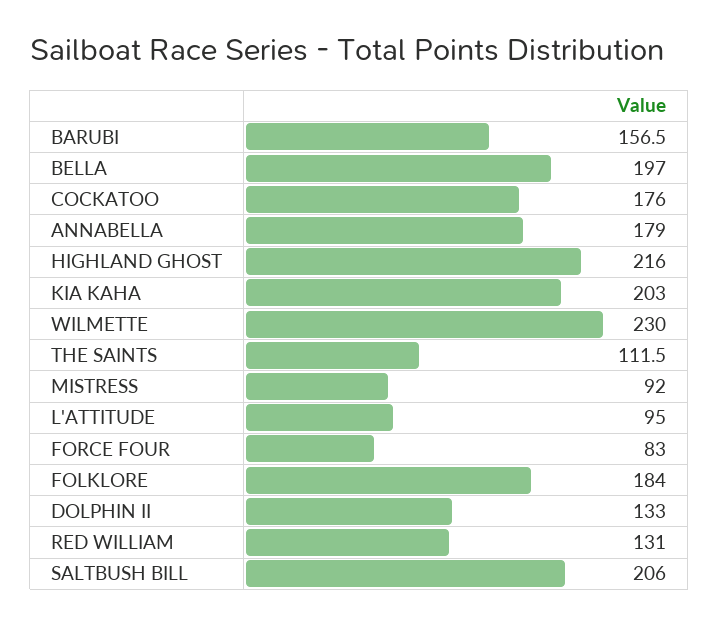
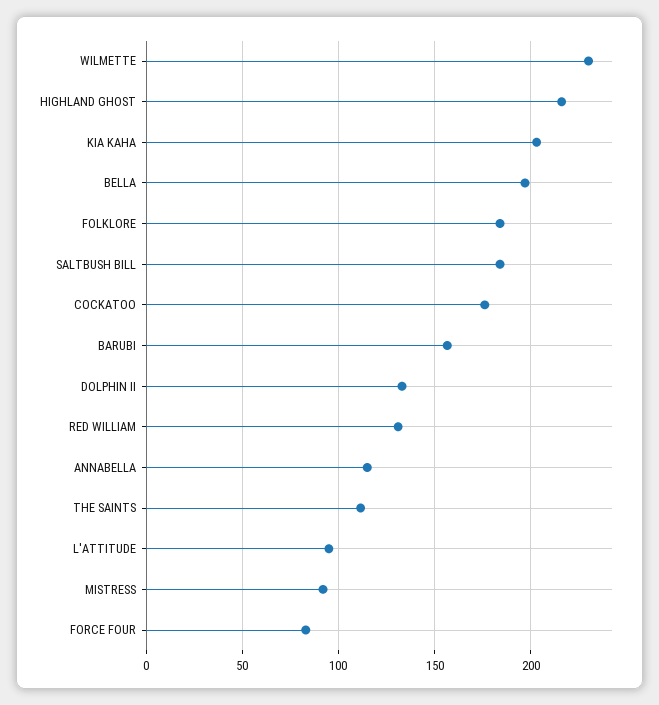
  {
    "BARUBI": 156.5,
    "BELLA": 197,
    "COCKATOO": 176,
-   "ANNABELLA": 179,
+   "ANNABELLA": 115,
    "HIGHLAND GHOST": 216,
    "KIA KAHA": 203,
    "WILMETTE": 230,
    "THE SAINTS": 111.5,
    "MISTRESS": 92,
    "L'ATTITUDE": 95,
    "FORCE FOUR": 83,
    "FOLKLORE": 184,
    "DOLPHIN II": 133,
    "RED WILLIAM": 131,
-   "SALTBUSH BILL": 206
+   "SALTBUSH BILL": 185
  }

